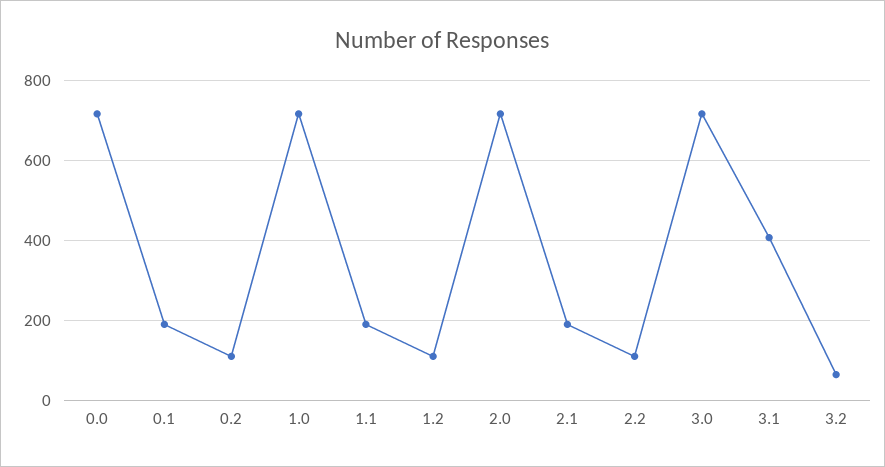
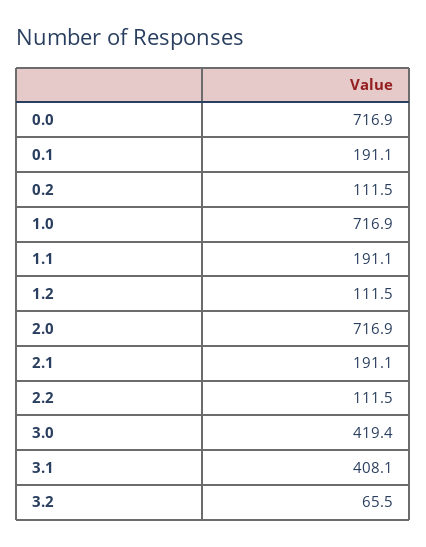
  {
    "0.0": 716.9,
    "0.1": 191.1,
    "0.2": 111.5,
    "1.0": 716.9,
    "1.1": 191.1,
    "1.2": 111.5,
    "2.0": 716.9,
    "2.1": 191.1,
    "2.2": 111.5,
-   "3.0": 720,
+   "3.0": 419.4,
    "3.1": 408.1,
    "3.2": 65.5
  }

